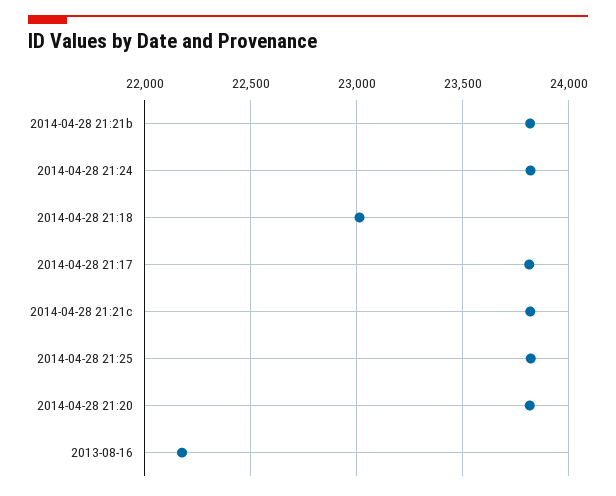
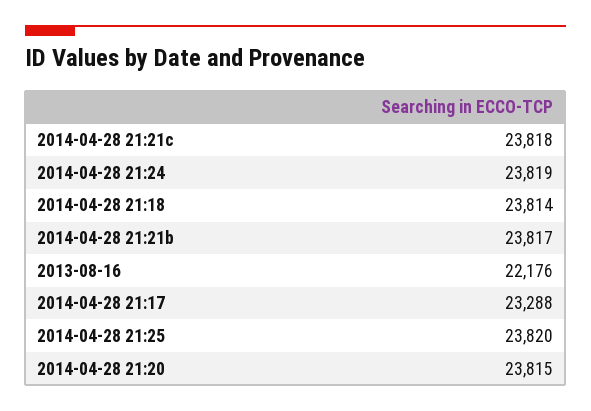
  {
    "2014-04-28 21:21b": 23817,
    "2014-04-28 21:24": 23819,
-   "2014-04-28 21:18": 23000,
+   "2014-04-28 21:18": 23814,
-   "2014-04-28 21:17": 23800,
+   "2014-04-28 21:17": 23288,
    "2014-04-28 21:21c": 23818,
    "2014-04-28 21:25": 23820,
    "2014-04-28 21:20": 23815,
    "2013-08-16": 22176
  }

